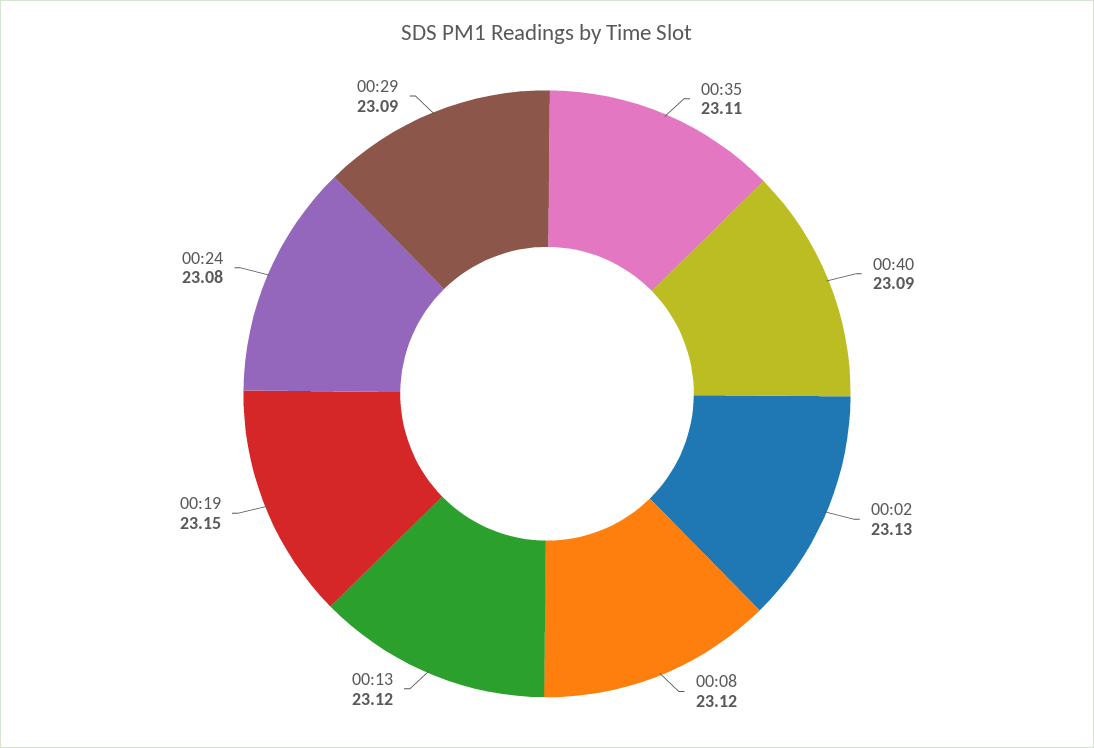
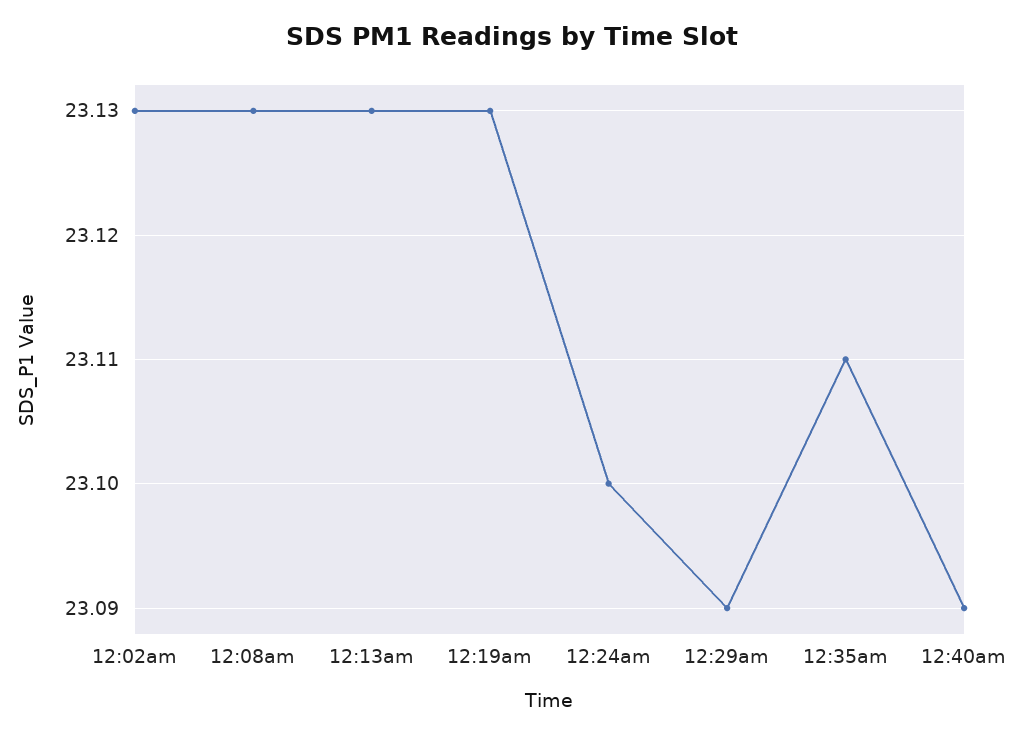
  {
    "00:35": 23.11,
    "00:40": 23.09,
    "00:02": 23.13,
-   "00:08": 23.12,
+   "00:08": 23.13,
-   "00:13": 23.12,
+   "00:13": 23.13,
-   "00:19": 23.15,
+   "00:19": 23.13,
-   "00:24": 23.08,
+   "00:24": 23.1,
    "00:29": 23.09
  }

